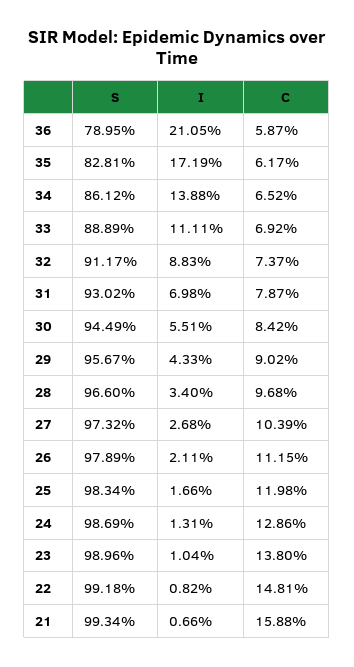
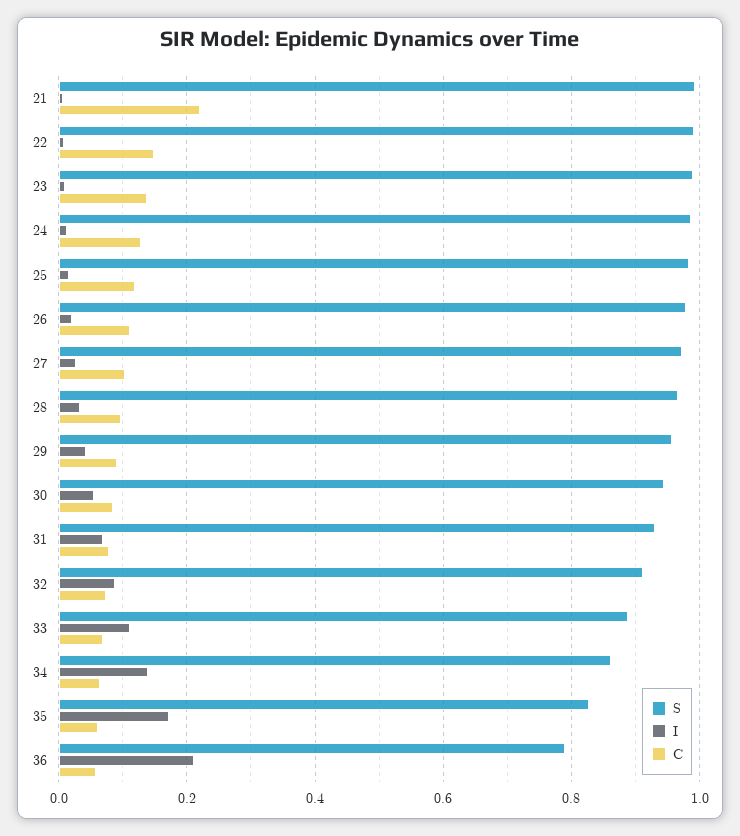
  {
    "S": {
      "36": 0.7895,
      "35": 0.8281,
      "34": 0.8612,
      "33": 0.8889,
      "32": 0.9117,
      "31": 0.9302,
      "30": 0.9449,
      "29": 0.9567,
      "28": 0.966,
      "27": 0.9732,
      "26": 0.9789,
      "25": 0.9834,
      "24": 0.9869,
      "23": 0.9896,
      "22": 0.9918,
      "21": 0.9934
    },
    "I": {
      "36": 0.2105,
      "35": 0.1719,
      "34": 0.1388,
      "33": 0.1111,
      "32": 0.0883,
      "31": 0.0698,
      "30": 0.0551,
      "29": 0.0433,
      "28": 0.034,
      "27": 0.0268,
      "26": 0.0211,
      "25": 0.0166,
      "24": 0.0131,
      "23": 0.0104,
      "22": 0.0082,
      "21": 0.0066
    },
    "C": {
      "36": 0.0587,
      "35": 0.0617,
      "34": 0.0652,
      "33": 0.0692,
      "32": 0.0737,
      "31": 0.0787,
      "30": 0.0842,
      "29": 0.0902,
      "28": 0.0968,
      "27": 0.1039,
      "26": 0.1115,
      "25": 0.1198,
      "24": 0.1286,
      "23": 0.138,
      "22": 0.1481,
-     "21": 0.1588
+     "21": 0.22
    }
  }

